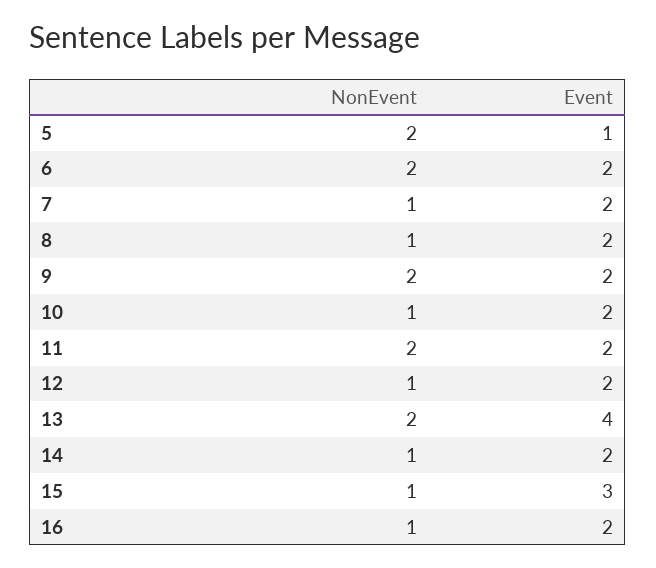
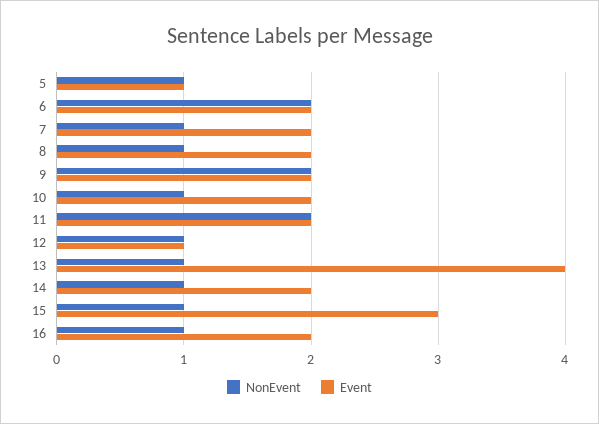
  {
    "NonEvent": {
-     "5": 2,
+     "5": 1,
      "6": 2,
      "7": 1,
      "8": 1,
      "9": 2,
      "10": 1,
      "11": 2,
      "12": 1,
-     "13": 2,
+     "13": 1,
      "14": 1,
      "15": 1,
      "16": 1
    },
    "Event": {
      "5": 1,
      "6": 2,
      "7": 2,
      "8": 2,
      "9": 2,
      "10": 2,
      "11": 2,
-     "12": 2,
+     "12": 1,
      "13": 4,
      "14": 2,
      "15": 3,
      "16": 2
    }
  }

